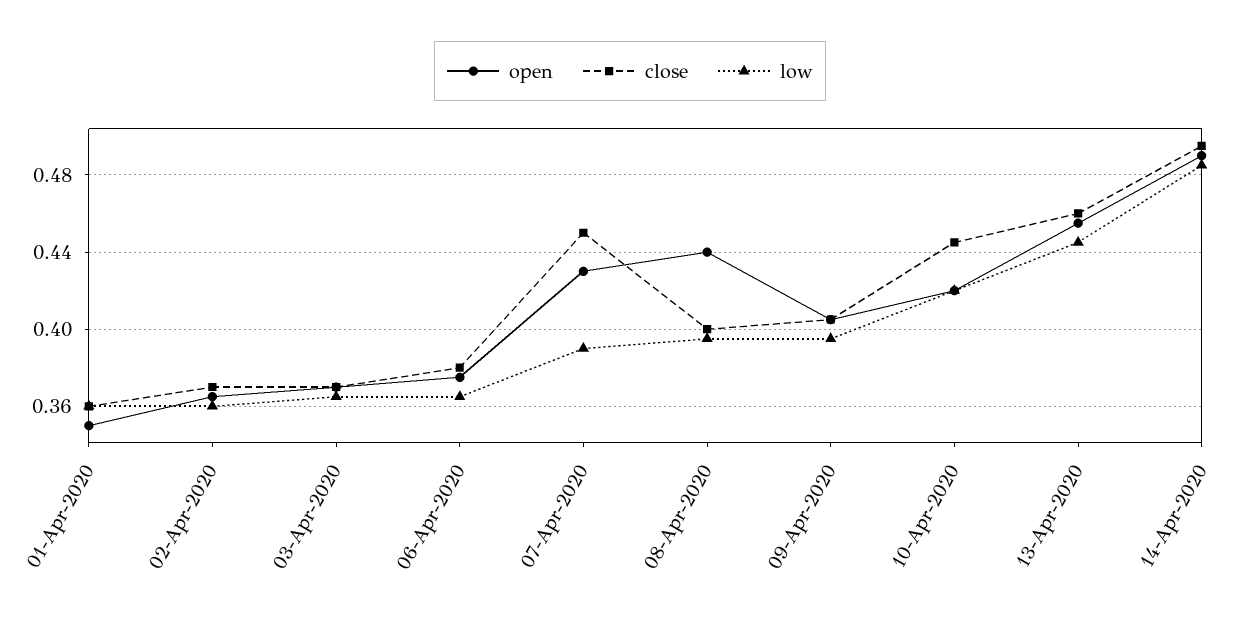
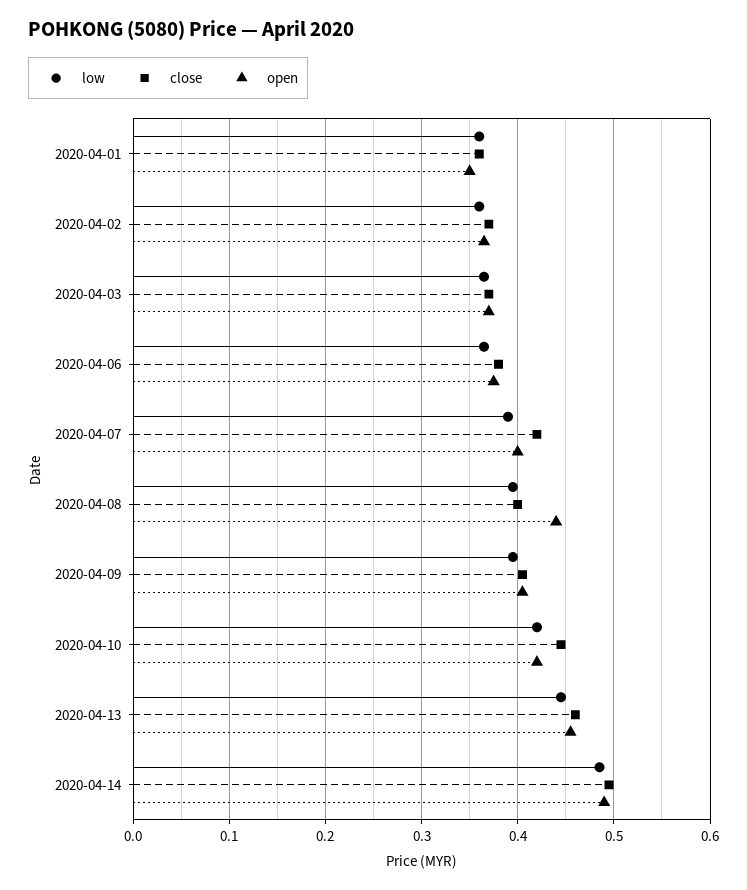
  {
    "open": {
      "01-Apr-2020": 0.35,
      "02-Apr-2020": 0.365,
      "03-Apr-2020": 0.37,
      "06-Apr-2020": 0.375,
-     "07-Apr-2020": 0.43,
+     "07-Apr-2020": 0.4,
      "08-Apr-2020": 0.44,
      "09-Apr-2020": 0.405,
      "10-Apr-2020": 0.42,
      "13-Apr-2020": 0.455,
      "14-Apr-2020": 0.49
    },
    "close": {
      "01-Apr-2020": 0.36,
      "02-Apr-2020": 0.37,
      "03-Apr-2020": 0.37,
      "06-Apr-2020": 0.38,
-     "07-Apr-2020": 0.45,
+     "07-Apr-2020": 0.42,
      "08-Apr-2020": 0.4,
      "09-Apr-2020": 0.405,
      "10-Apr-2020": 0.445,
      "13-Apr-2020": 0.46,
      "14-Apr-2020": 0.495
    },
    "low": {
      "01-Apr-2020": 0.36,
      "02-Apr-2020": 0.36,
      "03-Apr-2020": 0.365,
      "06-Apr-2020": 0.365,
      "07-Apr-2020": 0.39,
      "08-Apr-2020": 0.395,
      "09-Apr-2020": 0.395,
      "10-Apr-2020": 0.42,
      "13-Apr-2020": 0.445,
      "14-Apr-2020": 0.485
    }
  }

